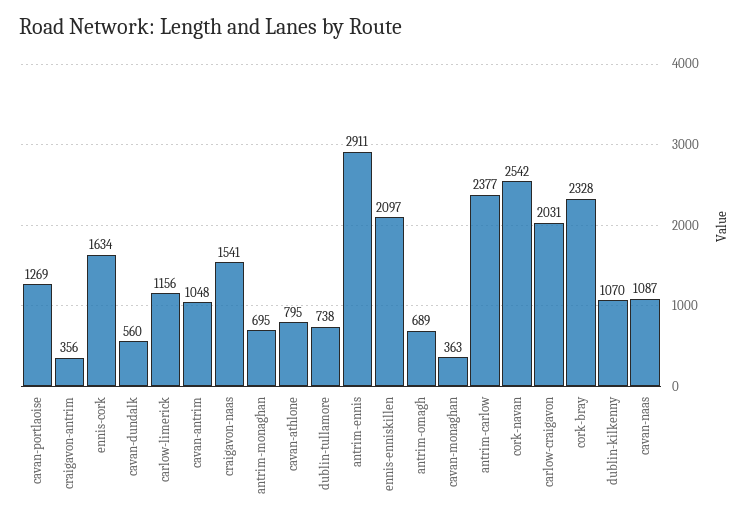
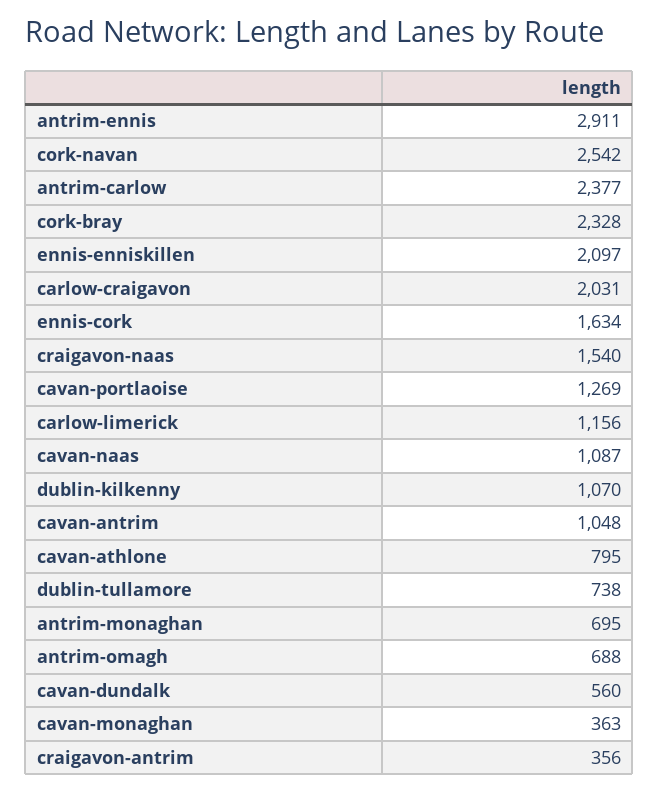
  {
    "cavan-portlaoise": 1269,
    "craigavon-antrim": 356,
    "ennis-cork": 1634,
    "cavan-dundalk": 560,
    "carlow-limerick": 1156,
    "cavan-antrim": 1048,
-   "craigavon-naas": 1541,
+   "craigavon-naas": 1540,
    "antrim-monaghan": 695,
    "cavan-athlone": 795,
    "dublin-tullamore": 738,
    "antrim-ennis": 2911,
    "ennis-enniskillen": 2097,
-   "antrim-omagh": 689,
+   "antrim-omagh": 688,
    "cavan-monaghan": 363,
    "antrim-carlow": 2377,
    "cork-navan": 2542,
    "carlow-craigavon": 2031,
    "cork-bray": 2328,
    "dublin-kilkenny": 1070,
    "cavan-naas": 1087
  }

